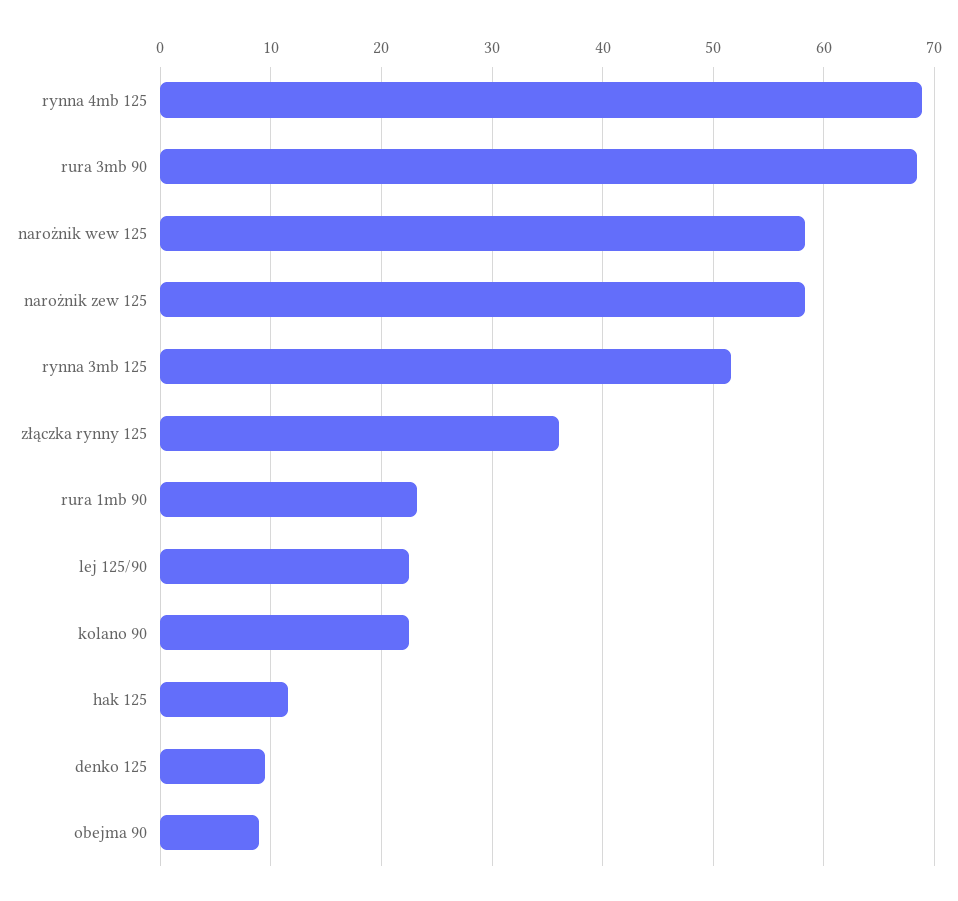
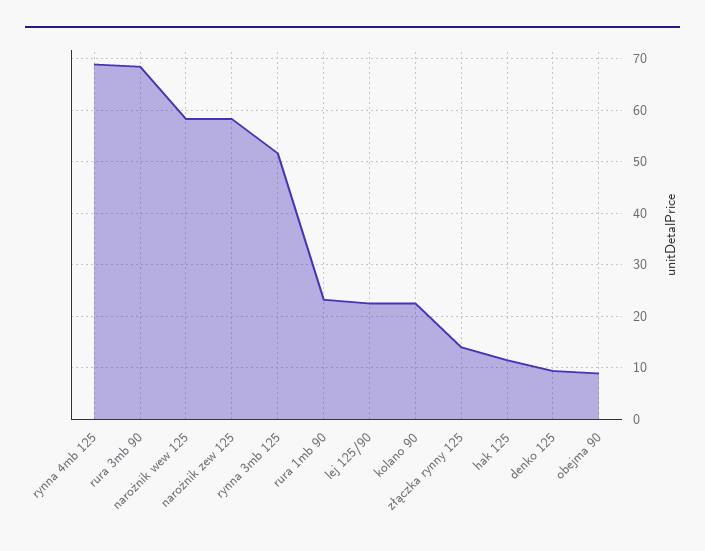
  {
    "rynna 4mb 125": 69,
    "rura 3mb 90": 68,
    "narożnik wew 125": 58,
    "narożnik zew 125": 58,
    "rynna 3mb 125": 52,
-   "złączka rynny 125": 36,
+   "złączka rynny 125": 14,
    "rura 1mb 90": 23,
    "lej 125/90": 23,
    "kolano 90": 23,
    "hak 125": 12,
    "denko 125": 9,
    "obejma 90": 9
  }

